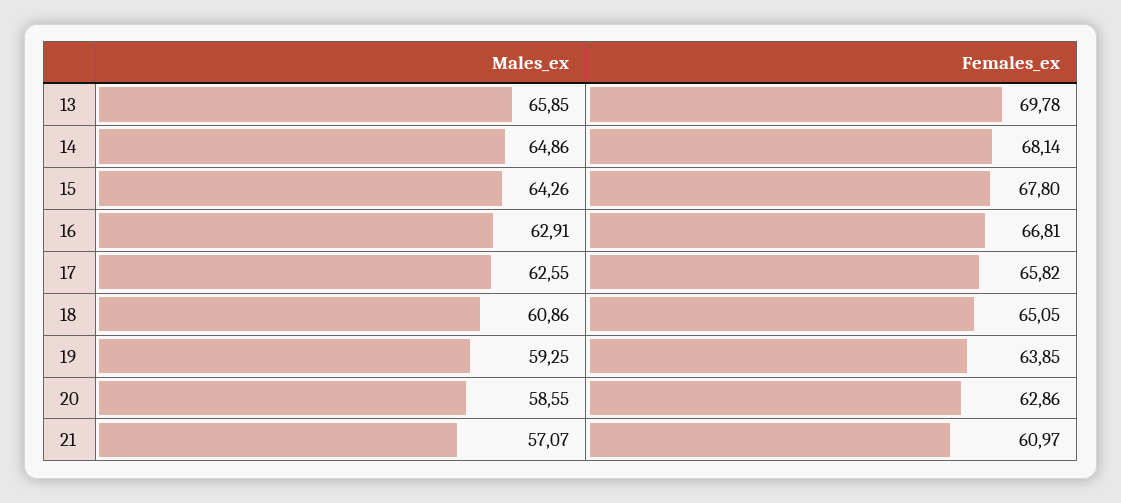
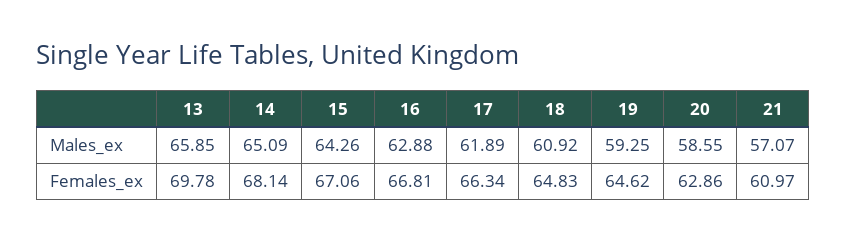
  {
    "Males_ex": {
      "13": 65.85,
-     "14": 64.86,
+     "14": 65.09,
      "15": 64.26,
-     "16": 62.91,
+     "16": 62.88,
-     "17": 62.55,
+     "17": 61.89,
-     "18": 60.86,
+     "18": 60.92,
      "19": 59.25,
      "20": 58.55,
      "21": 57.07
    },
    "Females_ex": {
      "13": 69.78,
      "14": 68.14,
-     "15": 67.8,
+     "15": 67.06,
      "16": 66.81,
-     "17": 65.82,
+     "17": 66.34,
-     "18": 65.05,
+     "18": 64.83,
-     "19": 63.85,
+     "19": 64.62,
      "20": 62.86,
      "21": 60.97
    }
  }

